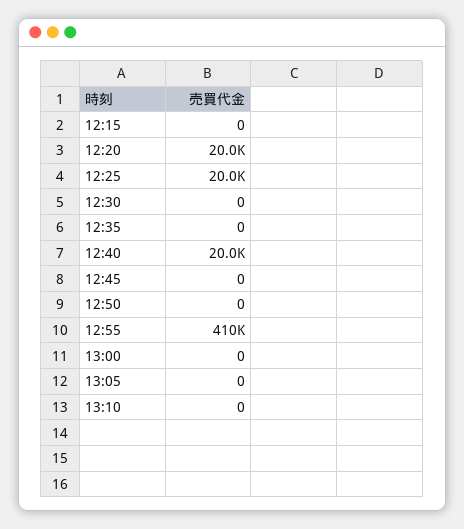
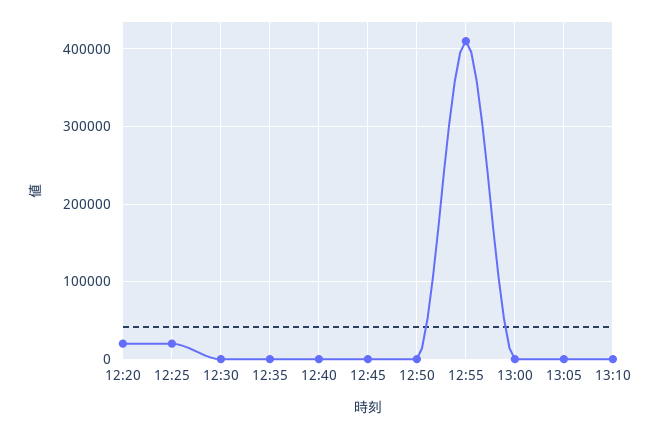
  {
-   "12:15": 0,
    "12:20": 20000,
    "12:25": 20000,
    "12:30": 0,
    "12:35": 0,
-   "12:40": 20000,
+   "12:40": 0,
    "12:45": 0,
    "12:50": 0,
    "12:55": 410000,
    "13:00": 0,
    "13:05": 0,
    "13:10": 0
  }

